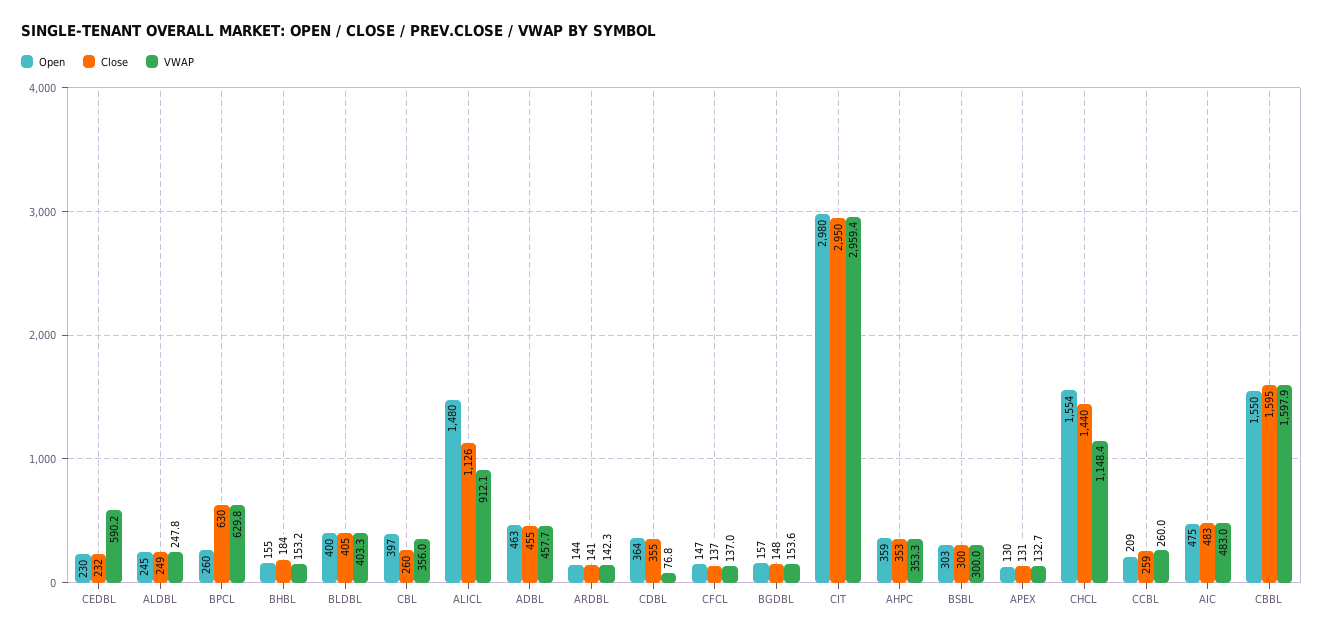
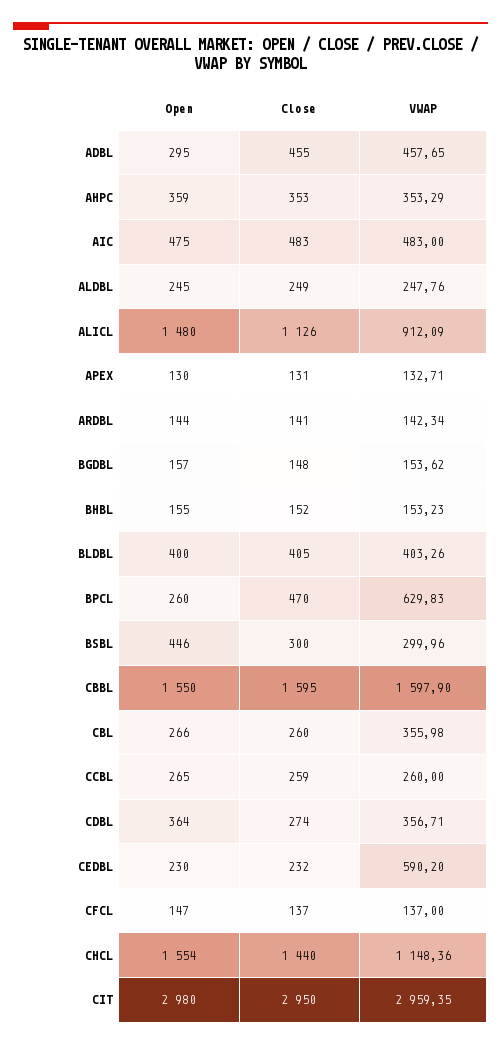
  {
    "Open": {
      "CEDBL": 230,
      "ALDBL": 245,
      "BPCL": 260,
      "BHBL": 155,
      "BLDBL": 400,
-     "CBL": 397,
+     "CBL": 266,
      "ALICL": 1480,
-     "ADBL": 463,
+     "ADBL": 295,
      "ARDBL": 144,
      "CDBL": 364,
      "CFCL": 147,
      "BGDBL": 157,
      "CIT": 2980,
      "AHPC": 359,
-     "BSBL": 303,
+     "BSBL": 446,
      "APEX": 130,
      "CHCL": 1554,
-     "CCBL": 209,
+     "CCBL": 265,
      "AIC": 475,
      "CBBL": 1550
    },
    "Close": {
      "CEDBL": 232,
      "ALDBL": 249,
-     "BPCL": 630,
+     "BPCL": 470,
-     "BHBL": 184,
+     "BHBL": 152,
      "BLDBL": 405,
      "CBL": 260,
      "ALICL": 1126,
      "ADBL": 455,
      "ARDBL": 141,
-     "CDBL": 355,
+     "CDBL": 274,
      "CFCL": 137,
      "BGDBL": 148,
      "CIT": 2950,
      "AHPC": 353,
      "BSBL": 300,
      "APEX": 131,
      "CHCL": 1440,
      "CCBL": 259,
      "AIC": 483,
      "CBBL": 1595
    },
    "VWAP": {
      "CEDBL": 590.2,
      "ALDBL": 247.76,
      "BPCL": 629.83,
      "BHBL": 153.23,
      "BLDBL": 403.26,
      "CBL": 355.98,
      "ALICL": 912.09,
      "ADBL": 457.65,
      "ARDBL": 142.34,
-     "CDBL": 76.8,
+     "CDBL": 356.71,
      "CFCL": 137,
      "BGDBL": 153.62,
      "CIT": 2959.35,
      "AHPC": 353.29,
      "BSBL": 299.96,
      "APEX": 132.71,
      "CHCL": 1148.36,
      "CCBL": 260,
      "AIC": 483,
      "CBBL": 1597.9
    }
  }

